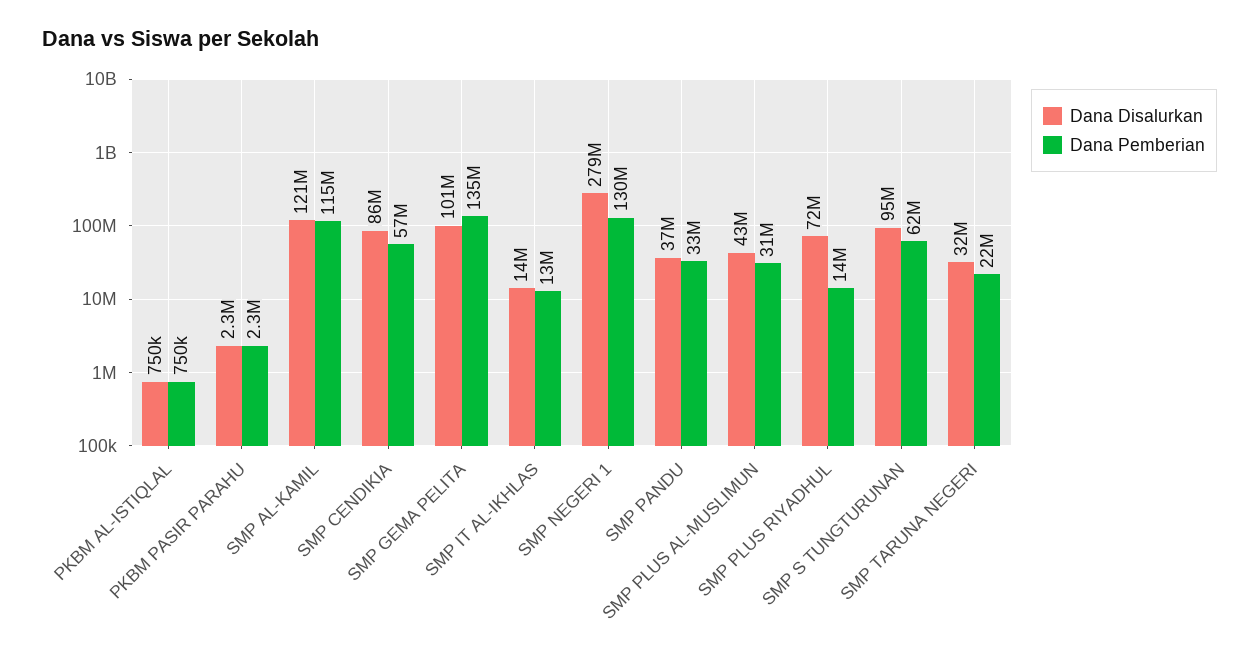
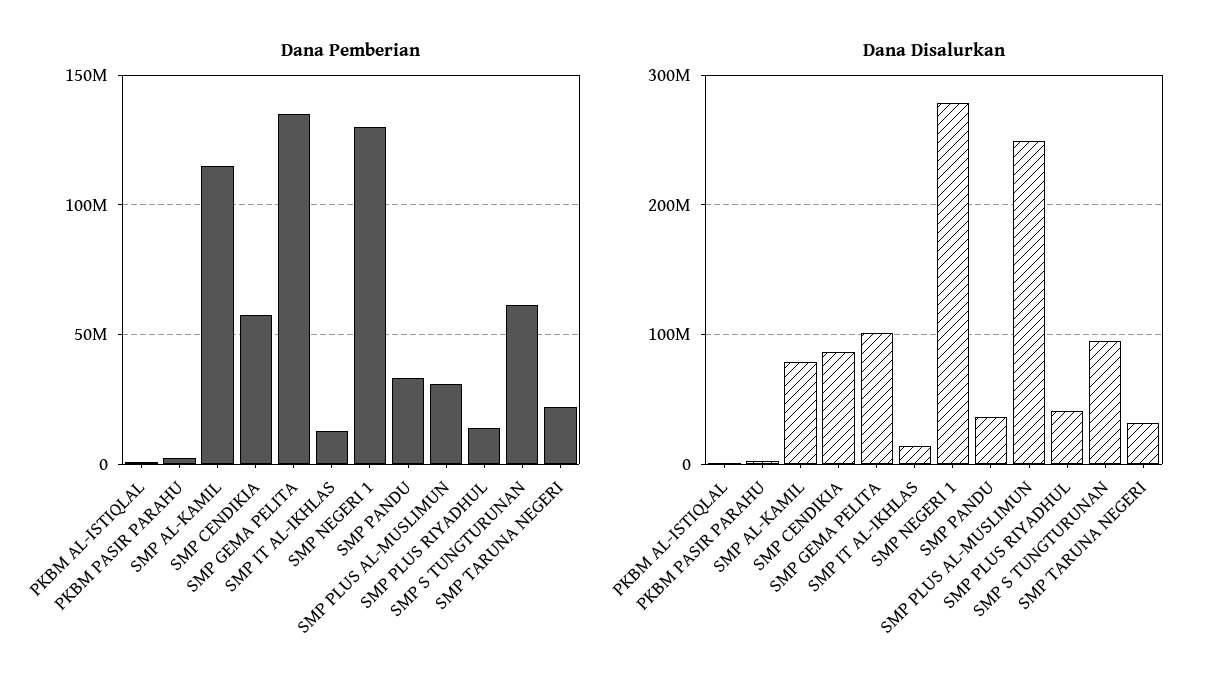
  {
    "Dana Disalurkan": {
      "PKBM AL-ISTIQLAL": 750000,
      "PKBM PASIR PARAHU": 2300000,
-     "SMP AL-KAMIL": 121000000,
+     "SMP AL-KAMIL": 80000000,
      "SMP CENDIKIA": 86000000,
      "SMP GEMA PELITA": 101000000,
      "SMP IT AL-IKHLAS": 14000000,
      "SMP NEGERI 1": 279000000,
      "SMP PANDU": 37000000,
-     "SMP PLUS AL-MUSLIMUN": 43000000,
+     "SMP PLUS AL-MUSLIMUN": 250000000,
-     "SMP PLUS RIYADHUL": 72000000,
+     "SMP PLUS RIYADHUL": 40000000,
      "SMP S TUNGTURUNAN": 95000000,
      "SMP TARUNA NEGERI": 32000000
    },
    "Dana Pemberian": {
      "PKBM AL-ISTIQLAL": 750000,
      "PKBM PASIR PARAHU": 2300000,
      "SMP AL-KAMIL": 115000000,
      "SMP CENDIKIA": 57000000,
      "SMP GEMA PELITA": 135000000,
      "SMP IT AL-IKHLAS": 13000000,
      "SMP NEGERI 1": 130000000,
      "SMP PANDU": 33000000,
      "SMP PLUS AL-MUSLIMUN": 31000000,
      "SMP PLUS RIYADHUL": 14000000,
      "SMP S TUNGTURUNAN": 62000000,
      "SMP TARUNA NEGERI": 22000000
    }
  }

